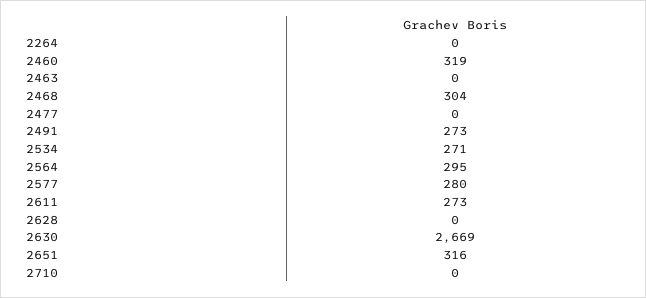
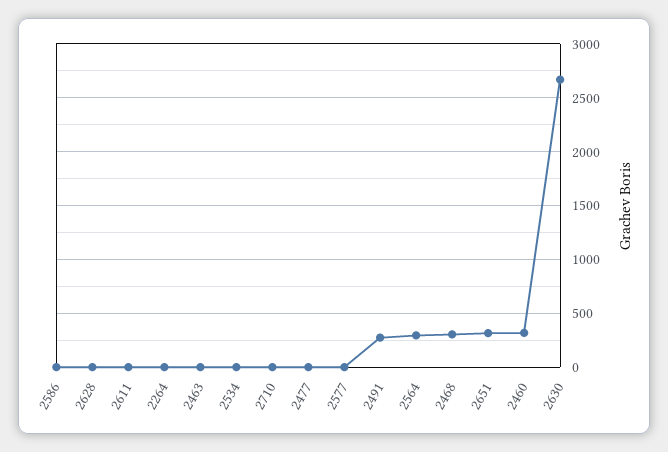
  {
    "2264": 0,
    "2460": 319,
    "2463": 0,
    "2468": 304,
    "2477": 0,
    "2491": 273,
-   "2534": 271,
+   "2534": 0,
    "2564": 295,
-   "2577": 280,
+   "2577": 0,
-   "2611": 273,
+   "2611": 0,
    "2628": 0,
    "2630": 2669,
    "2651": 316,
-   "2710": 0
+   "2710": 0,
+   "2586": 0
  }

